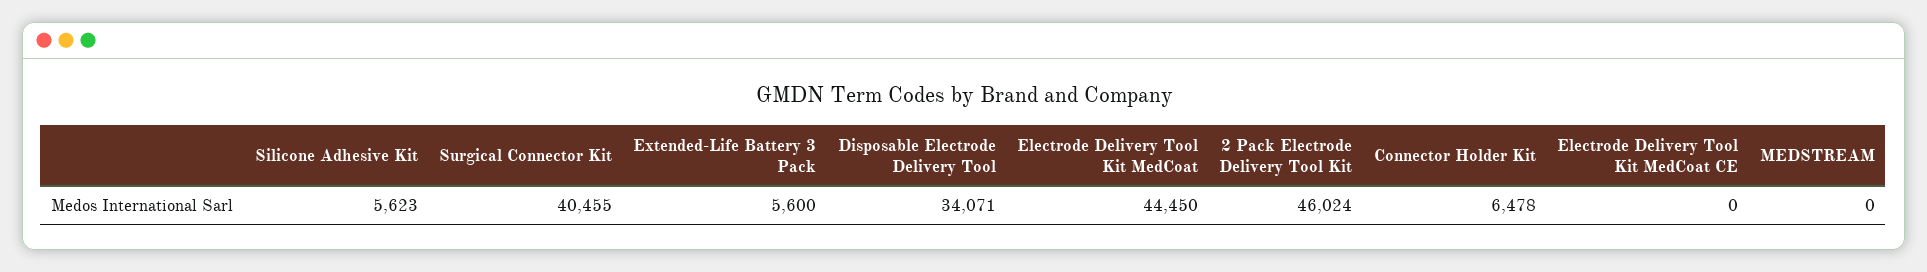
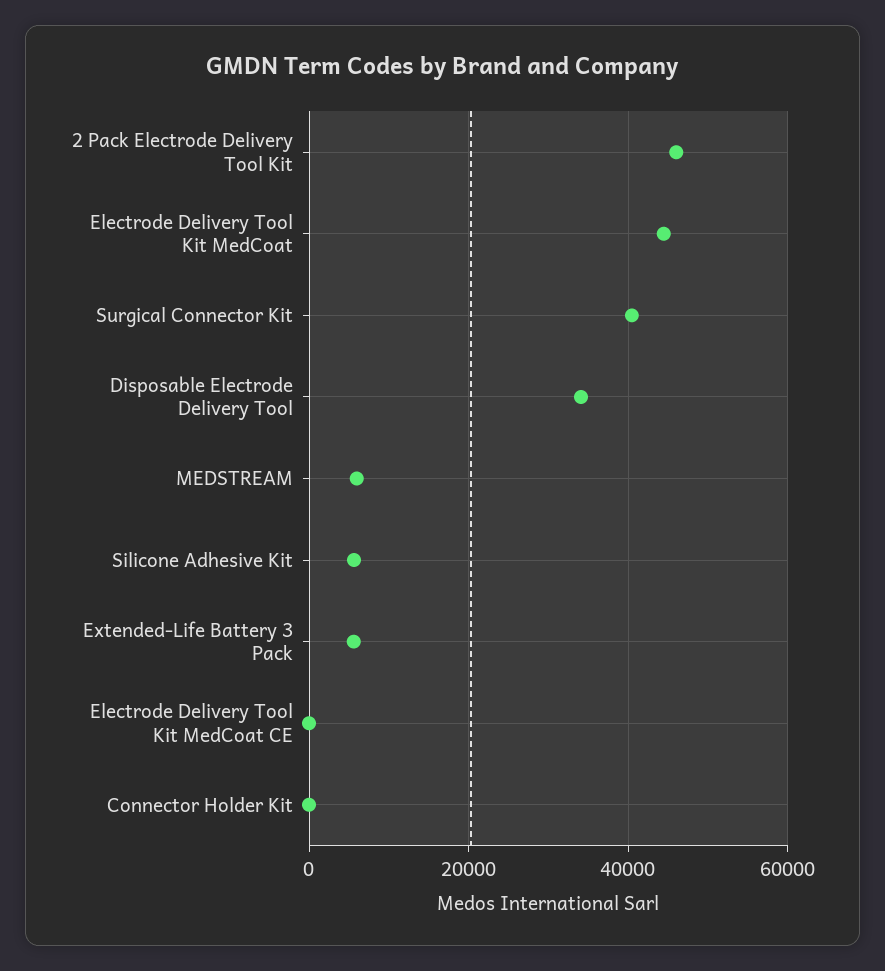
  {
    "Silicone Adhesive Kit": 5623,
    "Surgical Connector Kit": 40455,
    "Extended-Life Battery 3 Pack": 5600,
    "Disposable Electrode Delivery Tool": 34071,
    "Electrode Delivery Tool Kit MedCoat": 44450,
    "2 Pack Electrode Delivery Tool Kit": 46024,
-   "Connector Holder Kit": 6478,
+   "Connector Holder Kit": 0,
    "Electrode Delivery Tool Kit MedCoat CE": 0,
-   "MEDSTREAM": 0
+   "MEDSTREAM": 6000
  }

